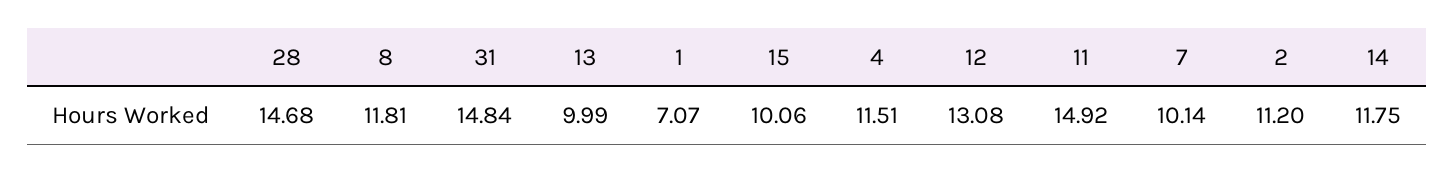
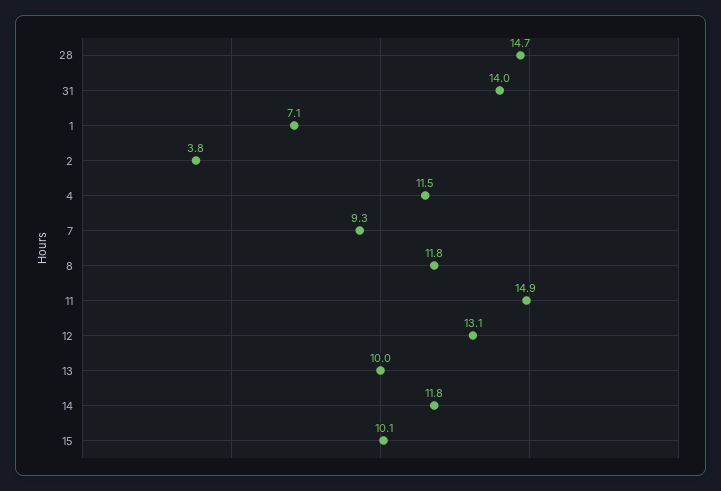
  {
    "28": 14.68,
    "8": 11.81,
-   "31": 14.84,
+   "31": 14,
    "13": 9.99,
    "1": 7.07,
    "15": 10.06,
    "4": 11.51,
    "12": 13.08,
    "11": 14.92,
-   "7": 10.14,
+   "7": 9.3,
-   "2": 11.2,
+   "2": 3.8,
    "14": 11.75
  }

